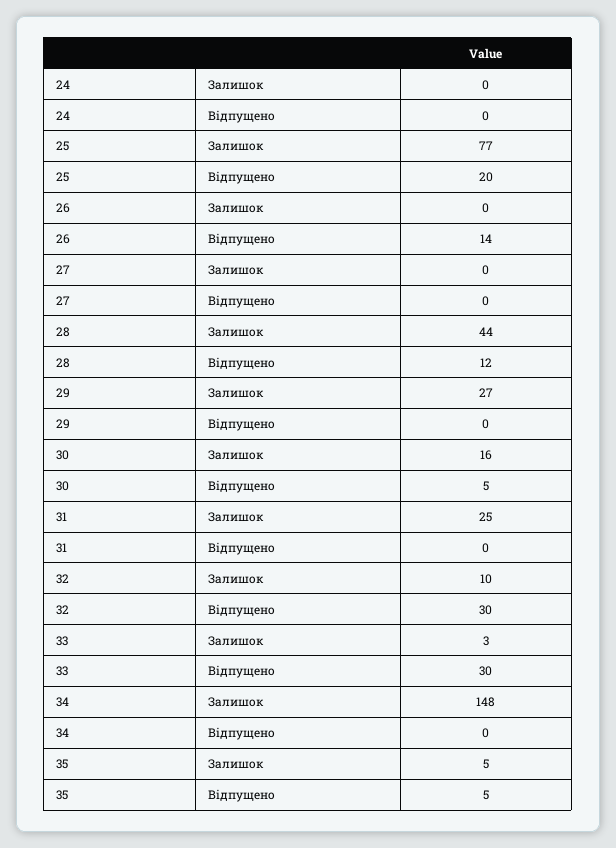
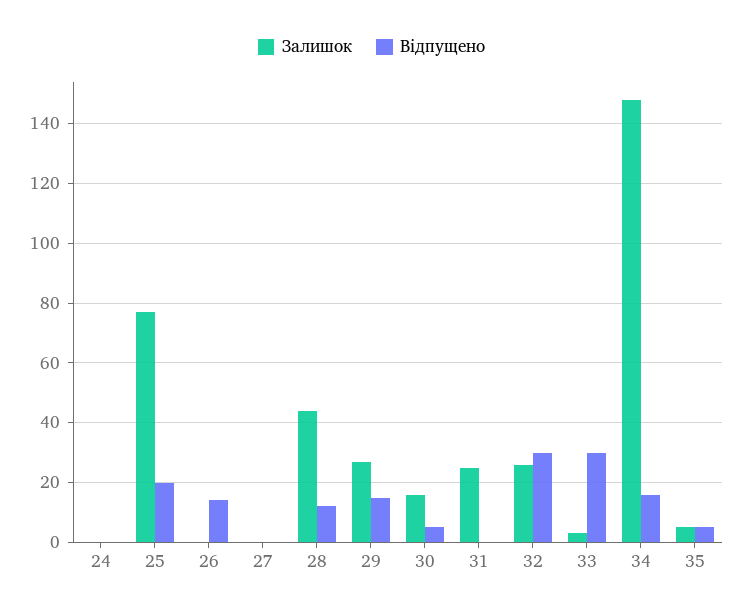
  {
    "Залишок": {
      "24": 0,
      "25": 77,
      "26": 0,
      "27": 0,
      "28": 44,
      "29": 27,
      "30": 16,
      "31": 25,
-     "32": 10,
+     "32": 25,
      "33": 3,
      "34": 148,
      "35": 5
    },
    "Відпущено": {
      "24": 0,
      "25": 20,
      "26": 14,
      "27": 0,
      "28": 12,
-     "29": 0,
+     "29": 15,
      "30": 5,
      "31": 0,
      "32": 30,
      "33": 30,
-     "34": 0,
+     "34": 15,
      "35": 5
    }
  }

